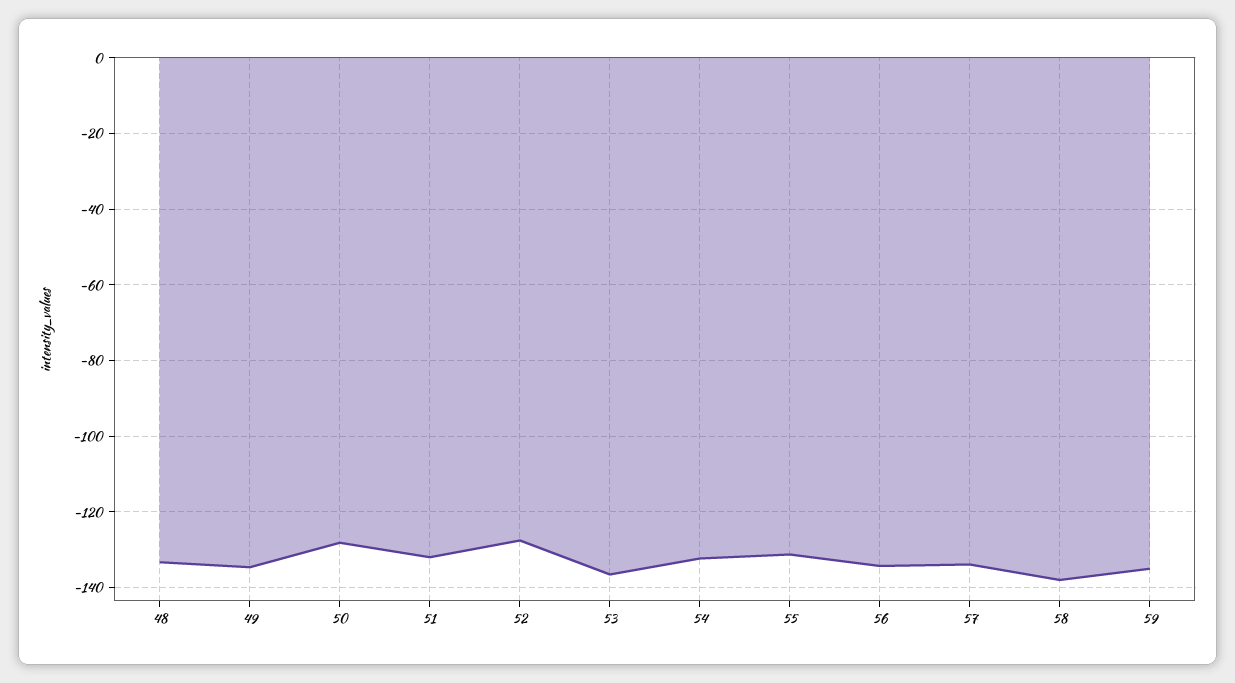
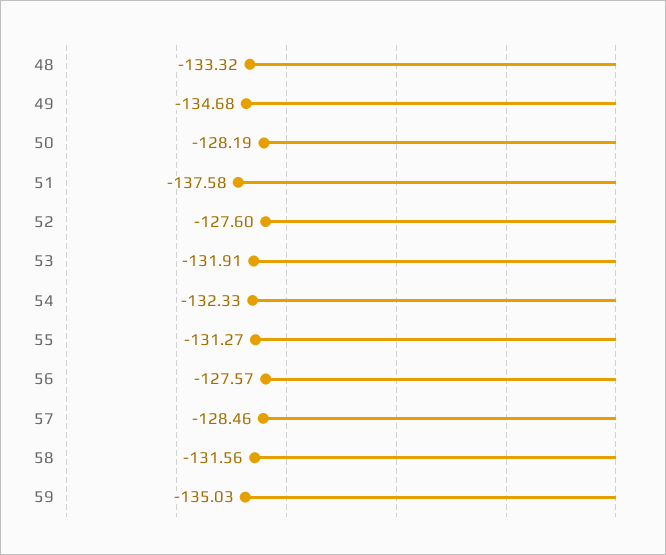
  {
    "48": -133.32,
    "49": -134.68,
    "50": -128.19,
-   "51": -132,
+   "51": -137.58,
    "52": -127.6,
-   "53": -136,
+   "53": -131.91,
    "54": -132.33,
    "55": -131.27,
-   "56": -134,
+   "56": -127.57,
-   "57": -134,
+   "57": -128.46,
-   "58": -138,
+   "58": -131.56,
    "59": -135.03
  }

